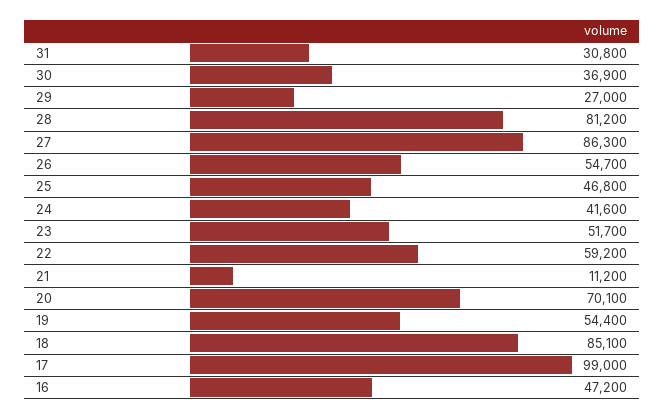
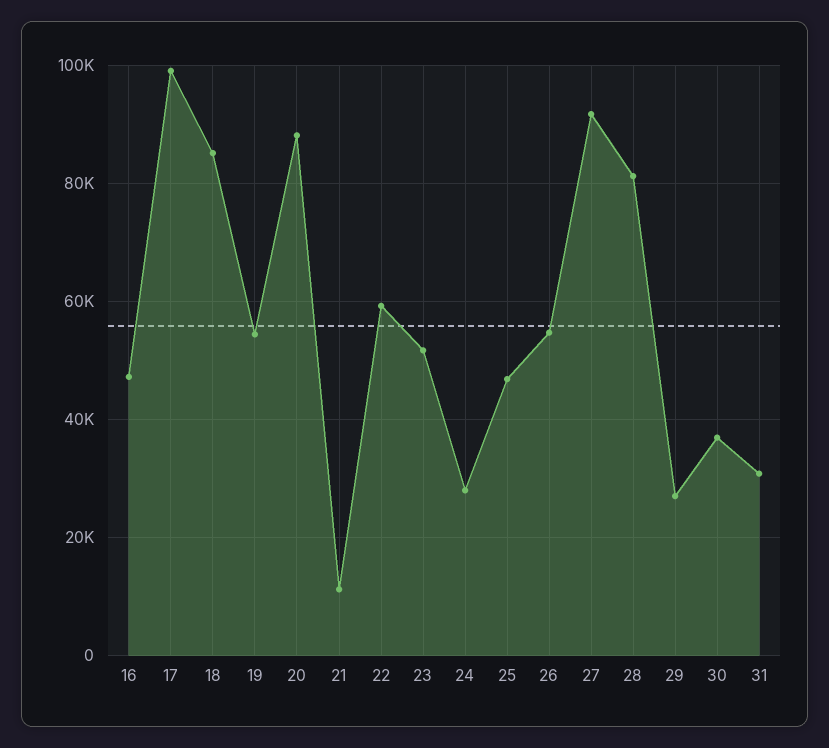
  {
    "31": 30800,
    "30": 36900,
    "29": 27000,
    "28": 81200,
-   "27": 86300,
+   "27": 92000,
    "26": 54700,
    "25": 46800,
-   "24": 41600,
+   "24": 28000,
    "23": 51700,
    "22": 59200,
    "21": 11200,
-   "20": 70100,
+   "20": 88000,
    "19": 54400,
    "18": 85100,
    "17": 99000,
    "16": 47200
  }

